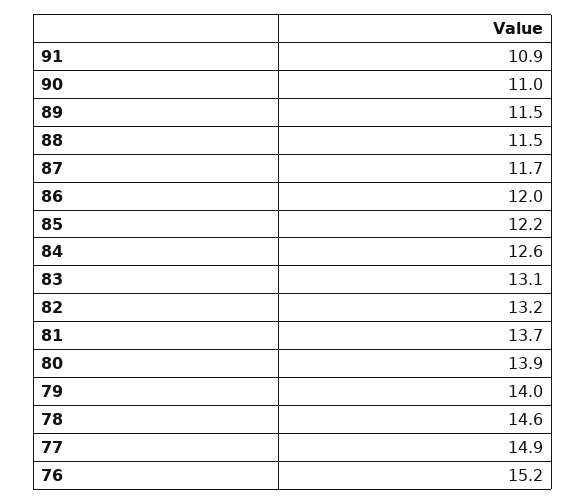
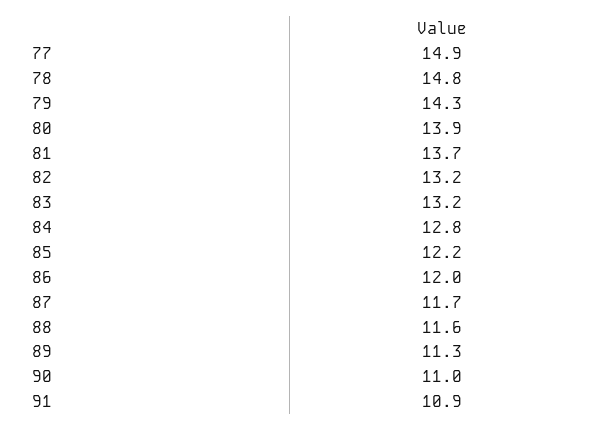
  {
    "91": 10.9,
    "90": 11,
-   "89": 11.5,
+   "89": 11.3,
-   "88": 11.5,
+   "88": 11.6,
    "87": 11.7,
    "86": 12,
    "85": 12.2,
-   "84": 12.6,
+   "84": 12.8,
-   "83": 13.1,
+   "83": 13.2,
    "82": 13.2,
    "81": 13.7,
    "80": 13.9,
-   "79": 14,
+   "79": 14.3,
-   "78": 14.6,
+   "78": 14.8,
-   "77": 14.9,
+   "77": 14.9
-   "76": 15.2
  }

